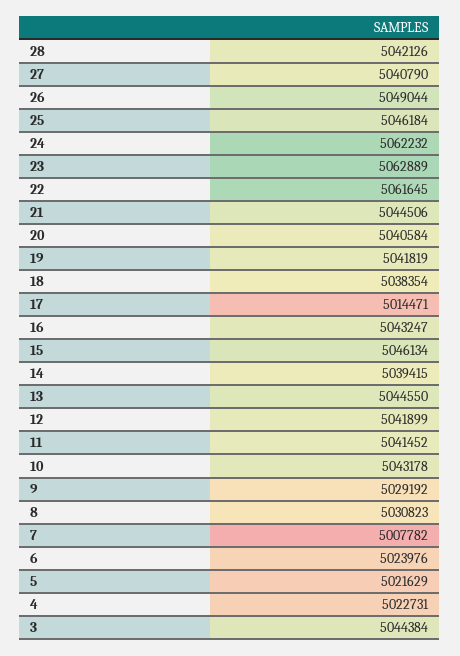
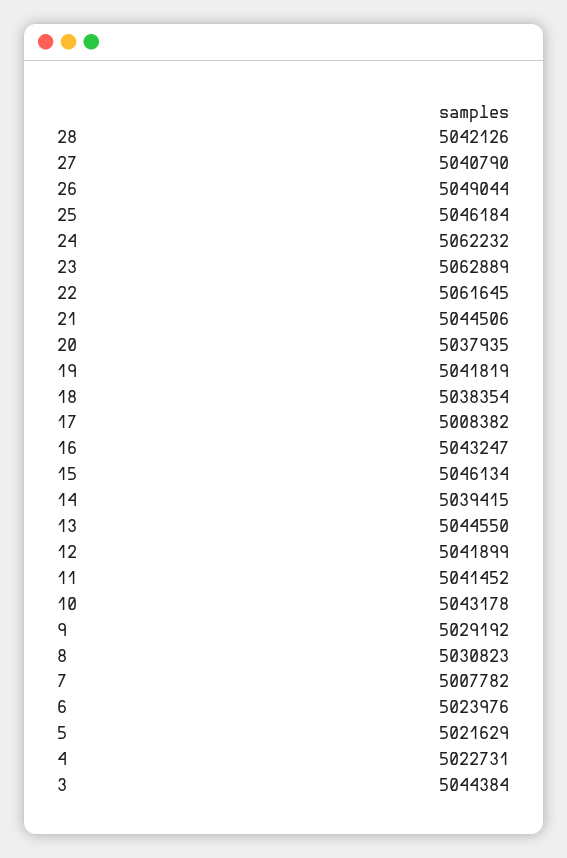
  {
    "28": 5042126,
    "27": 5040790,
    "26": 5049044,
    "25": 5046184,
    "24": 5062232,
    "23": 5062889,
    "22": 5061645,
    "21": 5044506,
-   "20": 5040584,
+   "20": 5037935,
    "19": 5041819,
    "18": 5038354,
-   "17": 5014471,
+   "17": 5008382,
    "16": 5043247,
    "15": 5046134,
    "14": 5039415,
    "13": 5044550,
    "12": 5041899,
    "11": 5041452,
    "10": 5043178,
    "9": 5029192,
    "8": 5030823,
    "7": 5007782,
    "6": 5023976,
    "5": 5021629,
    "4": 5022731,
    "3": 5044384
  }

